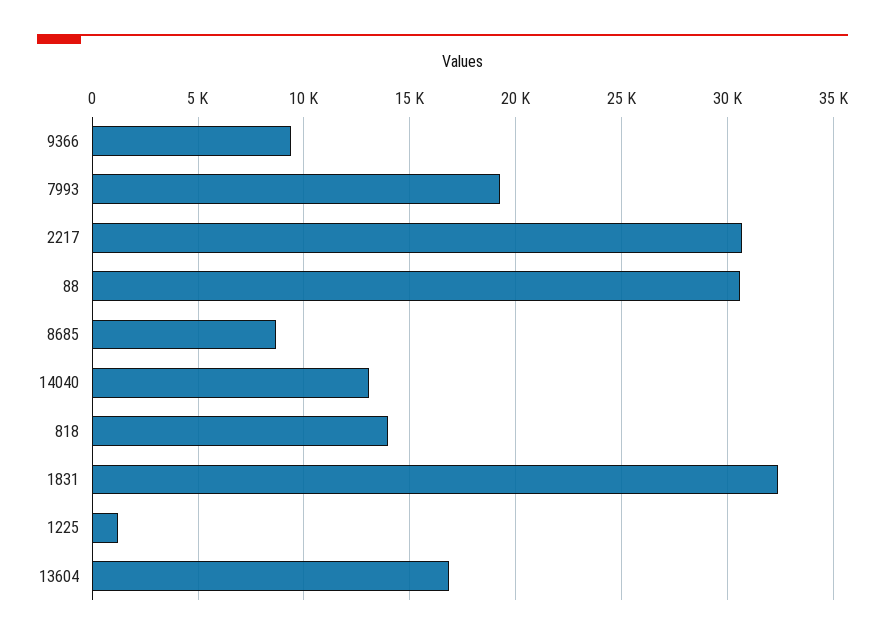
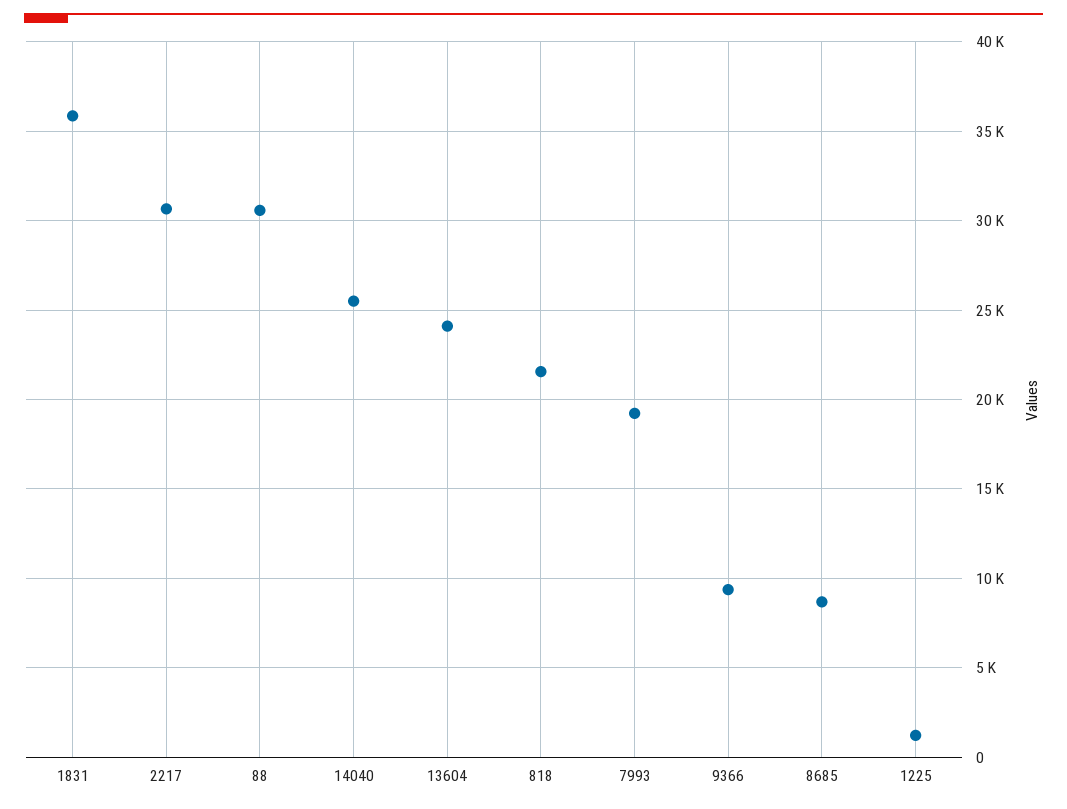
  {
    "9366": 9500,
    "7993": 19000,
    "2217": 30500,
    "88": 30500,
    "8685": 8500,
-   "14040": 13000,
+   "14040": 25500,
-   "818": 14000,
+   "818": 21500,
-   "1831": 32500,
+   "1831": 36000,
    "1225": 1000,
-   "13604": 17000
+   "13604": 24000
  }

